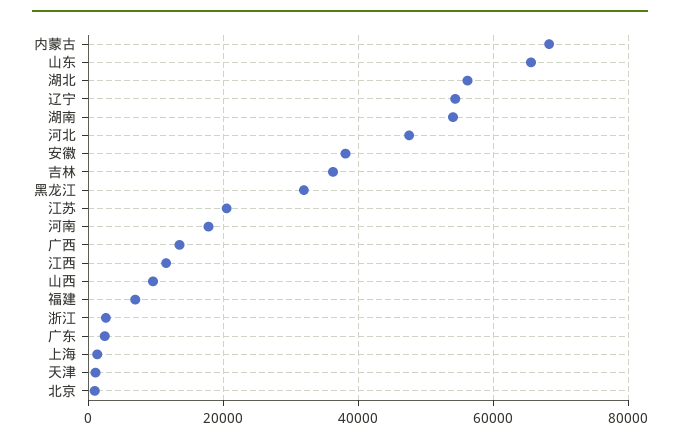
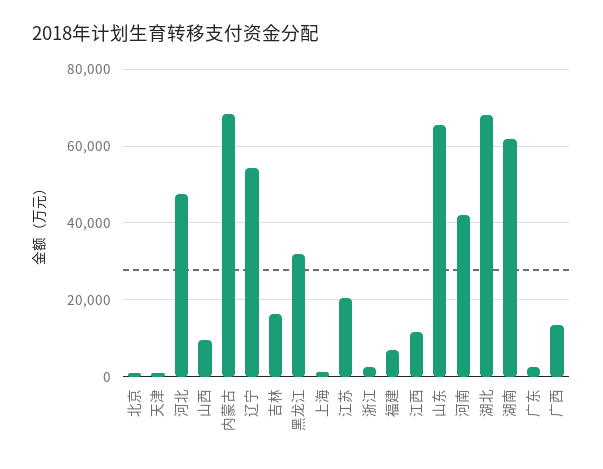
  {
    "内蒙古": 68000,
    "山东": 66000,
-   "湖北": 56000,
+   "湖北": 68000,
    "辽宁": 54000,
-   "湖南": 54000,
+   "湖南": 62000,
    "河北": 48000,
-   "安徽": 38000,
-   "吉林": 36000,
+   "吉林": 16000,
    "黑龙江": 32000,
    "江苏": 20000,
-   "河南": 18000,
+   "河南": 42000,
    "广西": 14000,
    "江西": 12000,
    "山西": 10000,
    "福建": 6000,
    "浙江": 2000,
    "广东": 2000,
    "上海": 2000,
    "天津": 2000,
    "北京": 0
  }

